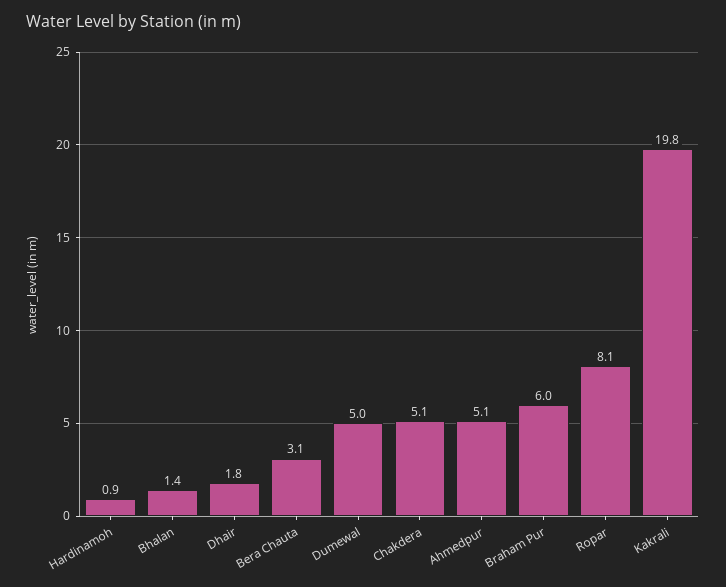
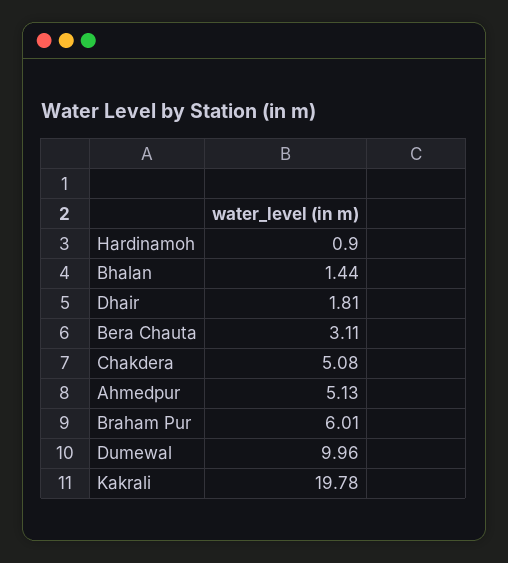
  {
    "Hardinamoh": 0.9,
    "Bhalan": 1.44,
    "Dhair": 1.81,
    "Bera Chauta": 3.11,
-   "Dumewal": 5,
+   "Dumewal": 9.96,
    "Chakdera": 5.08,
    "Ahmedpur": 5.13,
    "Braham Pur": 6.01,
-   "Ropar": 8.1,
    "Kakrali": 19.78
  }

